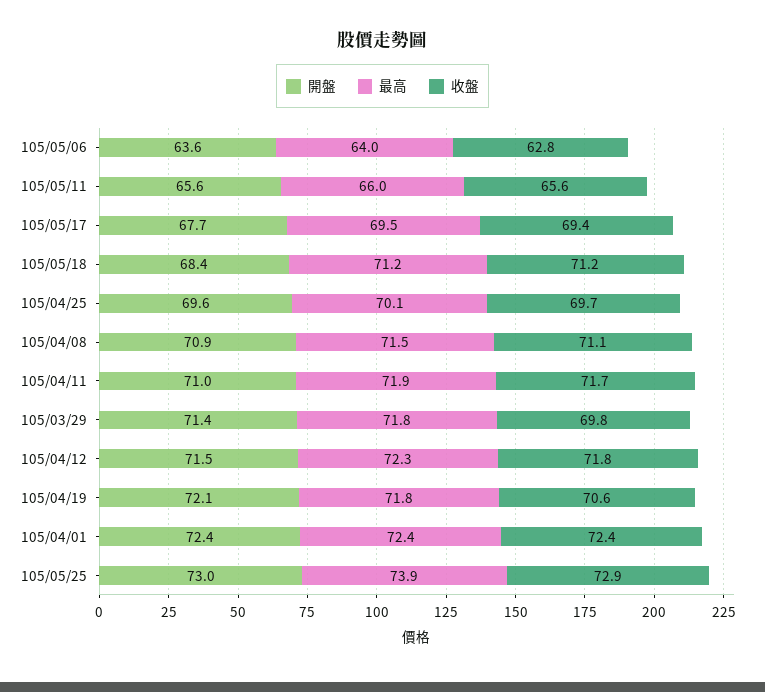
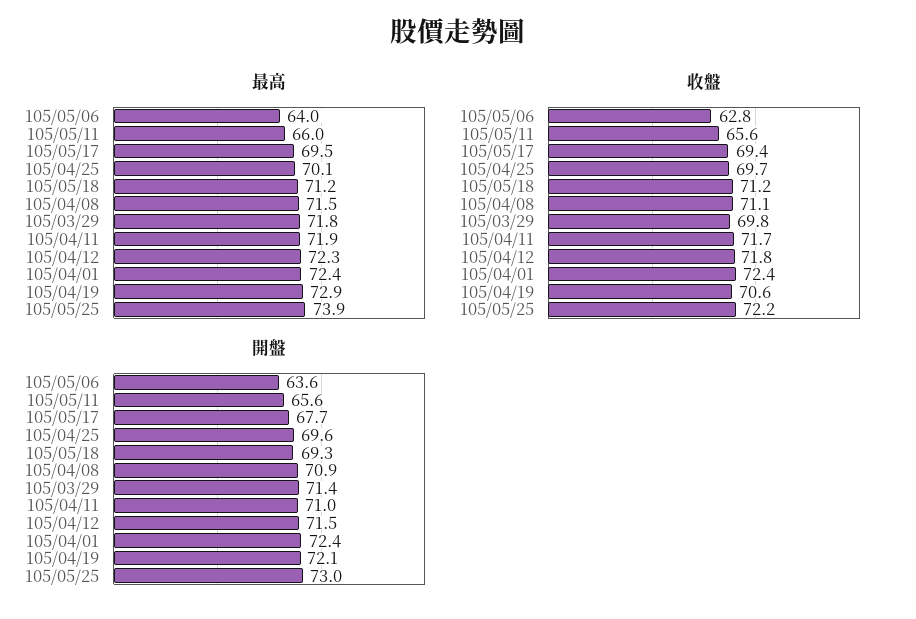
  {
    "開盤": {
      "105/05/06": 63.6,
      "105/05/11": 65.6,
      "105/05/17": 67.7,
-     "105/05/18": 68.4,
+     "105/05/18": 69.3,
      "105/04/25": 69.6,
      "105/04/08": 70.9,
      "105/04/11": 71,
      "105/03/29": 71.4,
      "105/04/12": 71.5,
      "105/04/19": 72.1,
      "105/04/01": 72.4,
      "105/05/25": 73
    },
    "最高": {
      "105/05/06": 64,
      "105/05/11": 66,
      "105/05/17": 69.5,
      "105/05/18": 71.2,
      "105/04/25": 70.1,
      "105/04/08": 71.5,
      "105/04/11": 71.9,
      "105/03/29": 71.8,
      "105/04/12": 72.3,
-     "105/04/19": 71.8,
+     "105/04/19": 72.9,
      "105/04/01": 72.4,
      "105/05/25": 73.9
    },
    "收盤": {
      "105/05/06": 62.8,
      "105/05/11": 65.6,
      "105/05/17": 69.4,
      "105/05/18": 71.2,
      "105/04/25": 69.7,
      "105/04/08": 71.1,
      "105/04/11": 71.7,
      "105/03/29": 69.8,
      "105/04/12": 71.8,
      "105/04/19": 70.6,
      "105/04/01": 72.4,
-     "105/05/25": 72.9
+     "105/05/25": 72.2
    }
  }

